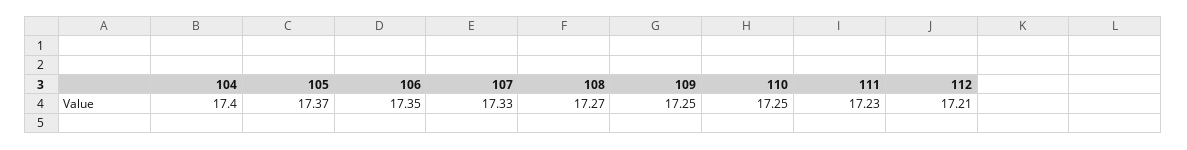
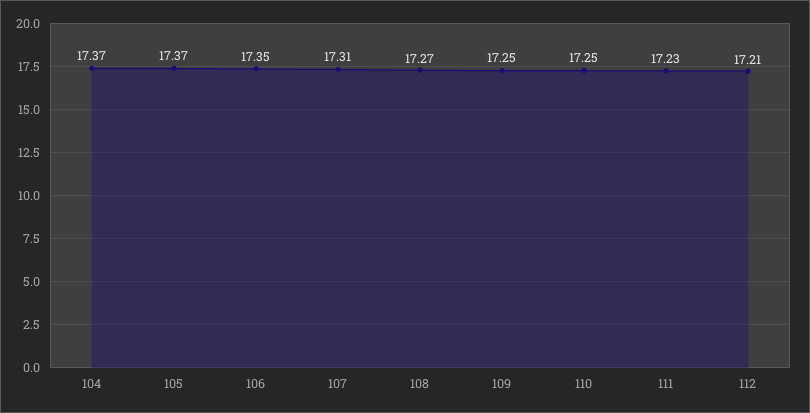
  {
-   "104": 17.4,
+   "104": 17.37,
    "105": 17.37,
    "106": 17.35,
-   "107": 17.33,
+   "107": 17.31,
    "108": 17.27,
    "109": 17.25,
    "110": 17.25,
    "111": 17.23,
    "112": 17.21
  }

